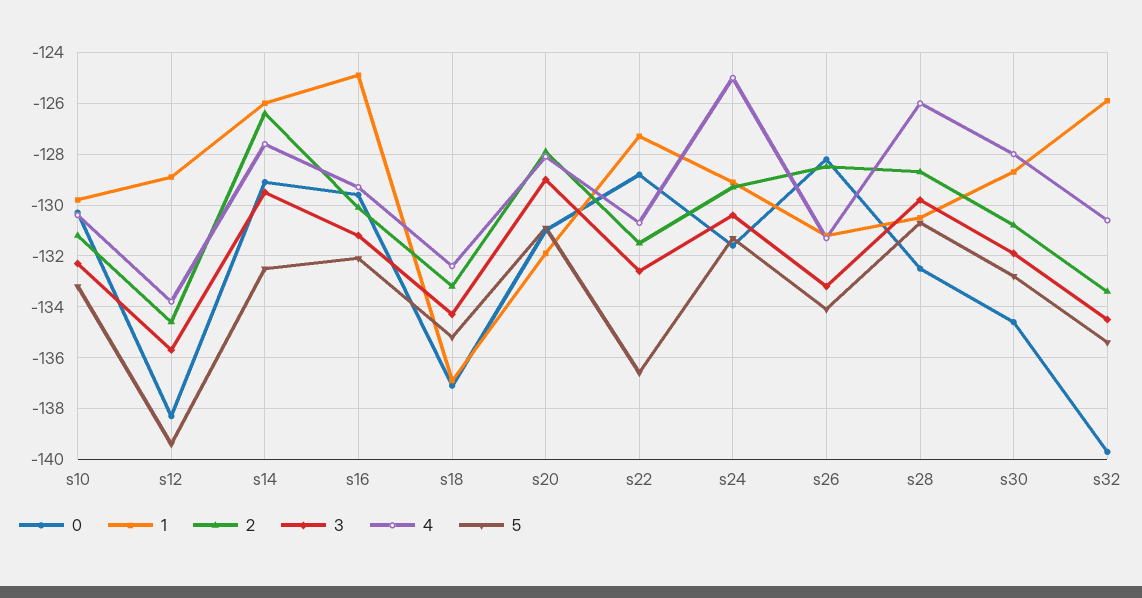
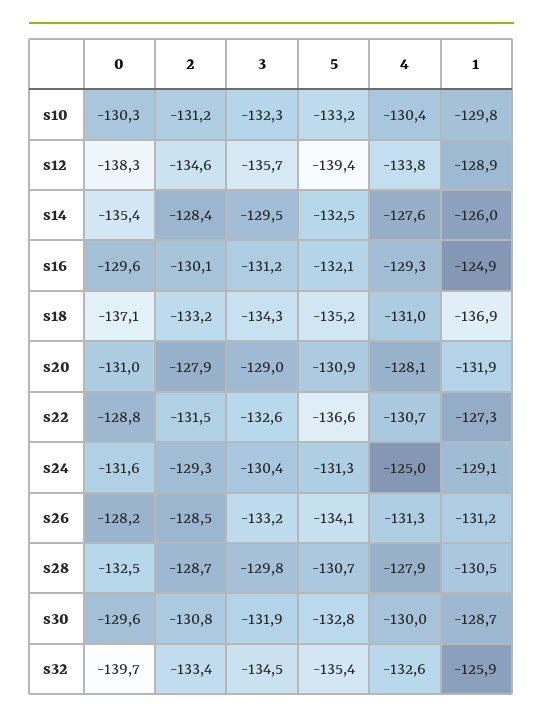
  {
    "0": {
      "s10": -130.3,
      "s12": -138.3,
-     "s14": -129,
+     "s14": -135.4,
      "s16": -129.6,
      "s18": -137.1,
      "s20": -131,
      "s22": -128.8,
      "s24": -131.6,
      "s26": -128.2,
      "s28": -132.5,
-     "s30": -134.5,
+     "s30": -129.6,
      "s32": -139.7
    },
    "1": {
      "s10": -129.8,
      "s12": -128.9,
      "s14": -126,
      "s16": -124.9,
      "s18": -136.9,
      "s20": -131.9,
      "s22": -127.3,
      "s24": -129.1,
      "s26": -131.2,
      "s28": -130.5,
      "s30": -128.7,
      "s32": -125.9
    },
    "2": {
      "s10": -131.2,
      "s12": -134.6,
-     "s14": -126.5,
+     "s14": -128.4,
      "s16": -130.1,
      "s18": -133.2,
      "s20": -127.9,
      "s22": -131.5,
      "s24": -129.3,
      "s26": -128.5,
      "s28": -128.7,
      "s30": -130.8,
      "s32": -133.4
    },
    "3": {
      "s10": -132.3,
      "s12": -135.7,
      "s14": -129.5,
      "s16": -131.2,
      "s18": -134.3,
      "s20": -129,
      "s22": -132.6,
      "s24": -130.4,
      "s26": -133.2,
      "s28": -129.8,
      "s30": -131.9,
      "s32": -134.5
    },
    "4": {
      "s10": -130.4,
      "s12": -133.8,
      "s14": -127.6,
      "s16": -129.3,
-     "s18": -132.5,
+     "s18": -131,
      "s20": -128.1,
      "s22": -130.7,
      "s24": -125,
      "s26": -131.3,
-     "s28": -126,
+     "s28": -127.9,
-     "s30": -128,
+     "s30": -130,
-     "s32": -130.5
+     "s32": -132.6
    },
    "5": {
      "s10": -133.2,
      "s12": -139.4,
      "s14": -132.5,
      "s16": -132.1,
      "s18": -135.2,
      "s20": -130.9,
      "s22": -136.6,
      "s24": -131.3,
      "s26": -134.1,
      "s28": -130.7,
      "s30": -132.8,
      "s32": -135.4
    }
  }

